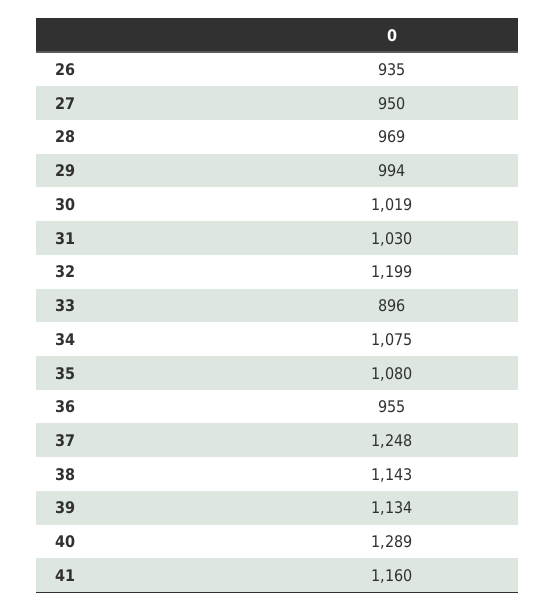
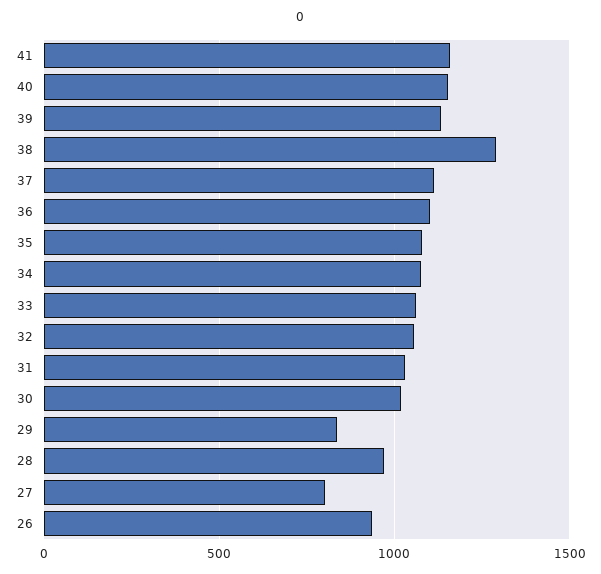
  {
    "26": 935,
-   "27": 950,
+   "27": 800,
    "28": 969,
-   "29": 994,
+   "29": 850,
    "30": 1019,
    "31": 1030,
-   "32": 1199,
+   "32": 1050,
-   "33": 896,
+   "33": 1050,
    "34": 1075,
    "35": 1080,
-   "36": 955,
+   "36": 1100,
-   "37": 1248,
+   "37": 1100,
-   "38": 1143,
+   "38": 1300,
    "39": 1134,
-   "40": 1289,
+   "40": 1150,
    "41": 1160
  }

